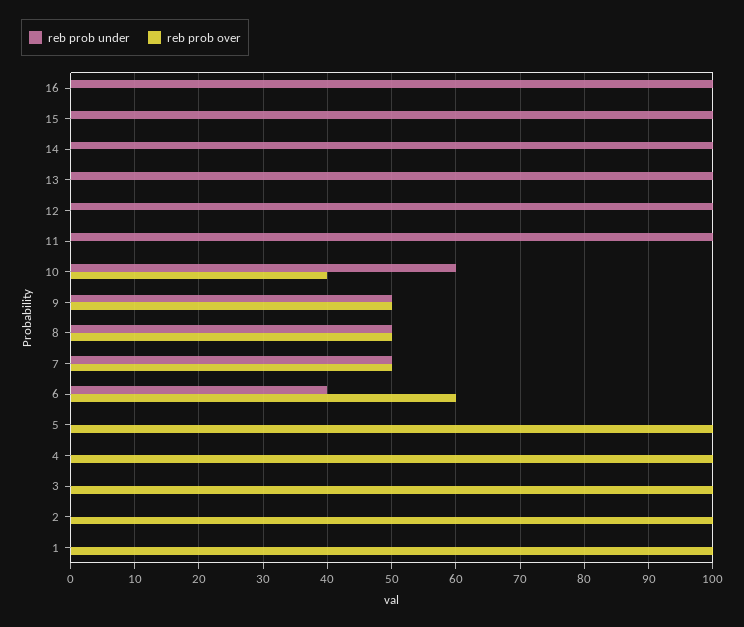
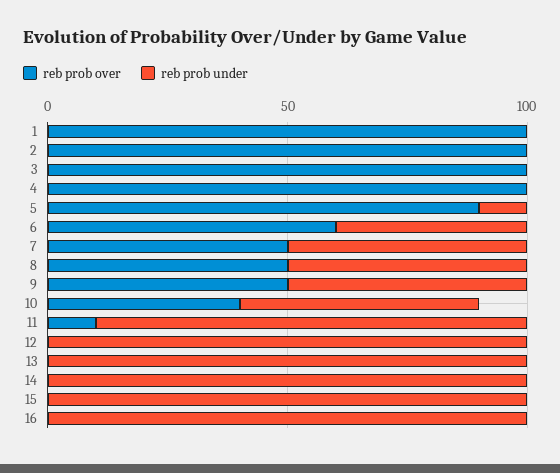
  {
    "reb prob under": {
      "16": 100,
      "15": 100,
      "14": 100,
      "13": 100,
      "12": 100,
-     "11": 100,
+     "11": 90,
-     "10": 60,
+     "10": 50,
      "9": 50,
      "8": 50,
      "7": 50,
      "6": 40,
-     "5": 0,
+     "5": 10,
      "4": 0,
      "3": 0,
      "2": 0,
      "1": 0
    },
    "reb prob over": {
      "16": 0,
      "15": 0,
      "14": 0,
      "13": 0,
      "12": 0,
-     "11": 0,
+     "11": 10,
      "10": 40,
      "9": 50,
      "8": 50,
      "7": 50,
      "6": 60,
-     "5": 100,
+     "5": 90,
      "4": 100,
      "3": 100,
      "2": 100,
      "1": 100
    }
  }

